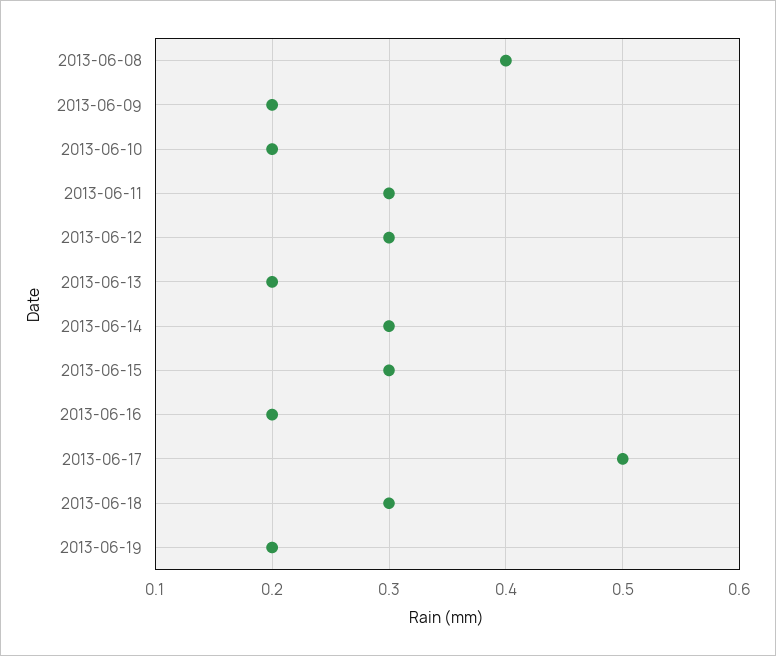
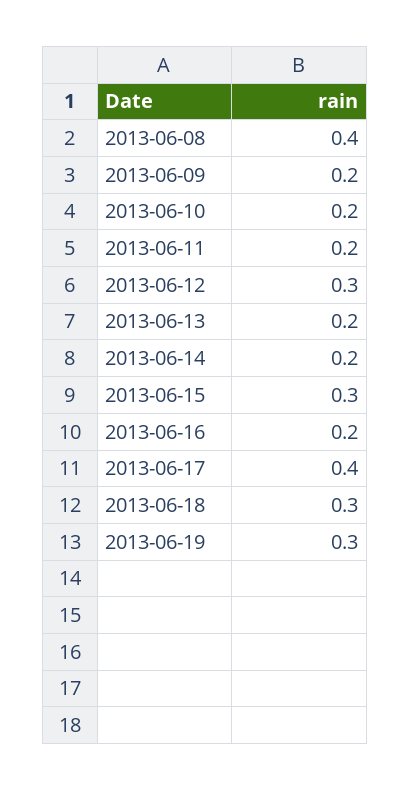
  {
    "2013-06-08": 0.4,
    "2013-06-09": 0.2,
    "2013-06-10": 0.2,
-   "2013-06-11": 0.3,
+   "2013-06-11": 0.2,
    "2013-06-12": 0.3,
    "2013-06-13": 0.2,
-   "2013-06-14": 0.3,
+   "2013-06-14": 0.2,
    "2013-06-15": 0.3,
    "2013-06-16": 0.2,
-   "2013-06-17": 0.5,
+   "2013-06-17": 0.4,
    "2013-06-18": 0.3,
-   "2013-06-19": 0.2
+   "2013-06-19": 0.3
  }

